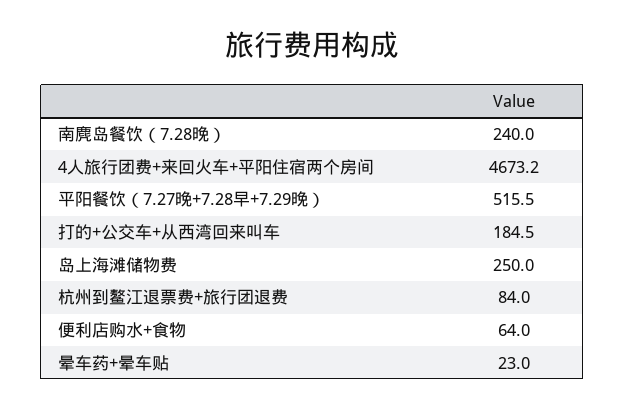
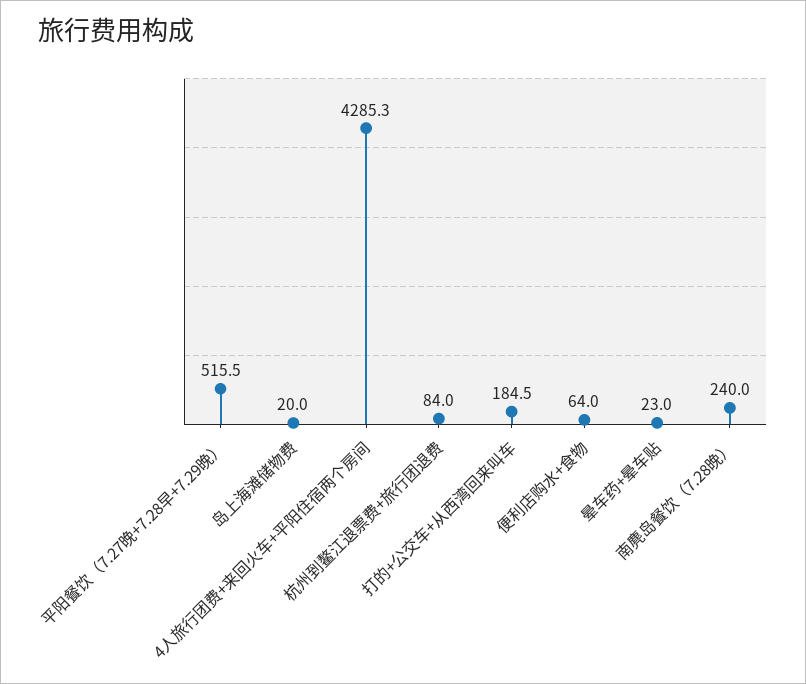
  {
    "南麂岛餐饮（7.28晚）": 240,
-   "4人旅行团费+来回火车+平阳住宿两个房间": 4673.2,
+   "4人旅行团费+来回火车+平阳住宿两个房间": 4285.3,
    "平阳餐饮（7.27晚+7.28早+7.29晚）": 515.5,
    "打的+公交车+从西湾回来叫车": 184.5,
-   "岛上海滩储物费": 250,
+   "岛上海滩储物费": 20,
    "杭州到鳌江退票费+旅行团退费": 84,
    "便利店购水+食物": 64,
    "晕车药+晕车贴": 23
  }

